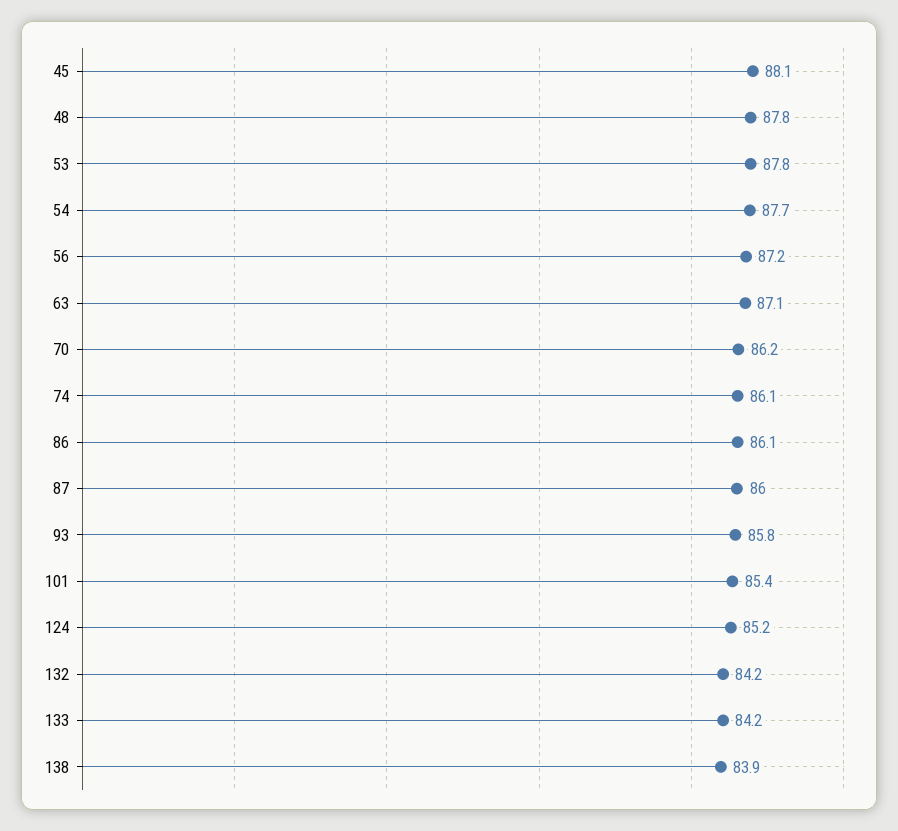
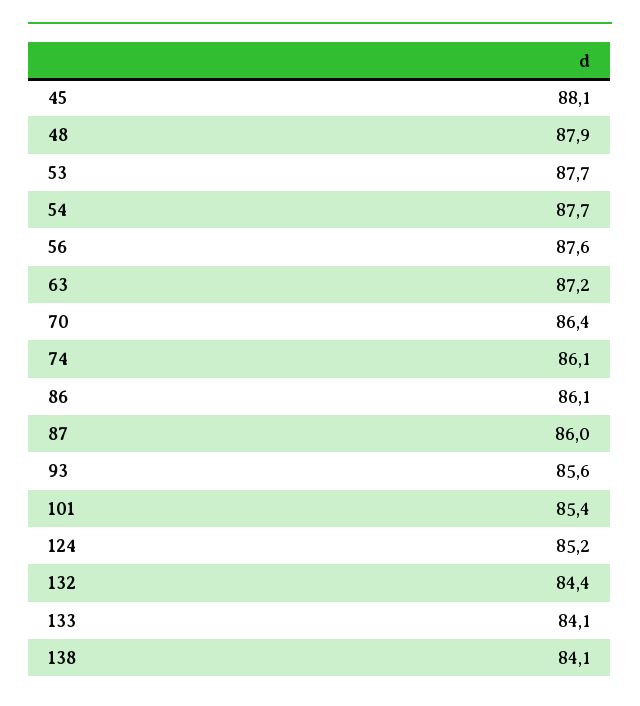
  {
    "45": 88.1,
-   "48": 87.8,
+   "48": 87.9,
-   "53": 87.8,
+   "53": 87.7,
    "54": 87.7,
-   "56": 87.2,
+   "56": 87.6,
-   "63": 87.1,
+   "63": 87.2,
-   "70": 86.2,
+   "70": 86.4,
    "74": 86.1,
    "86": 86.1,
    "87": 86,
-   "93": 85.8,
+   "93": 85.6,
    "101": 85.4,
    "124": 85.2,
-   "132": 84.2,
+   "132": 84.4,
-   "133": 84.2,
+   "133": 84.1,
-   "138": 83.9
+   "138": 84.1
  }

